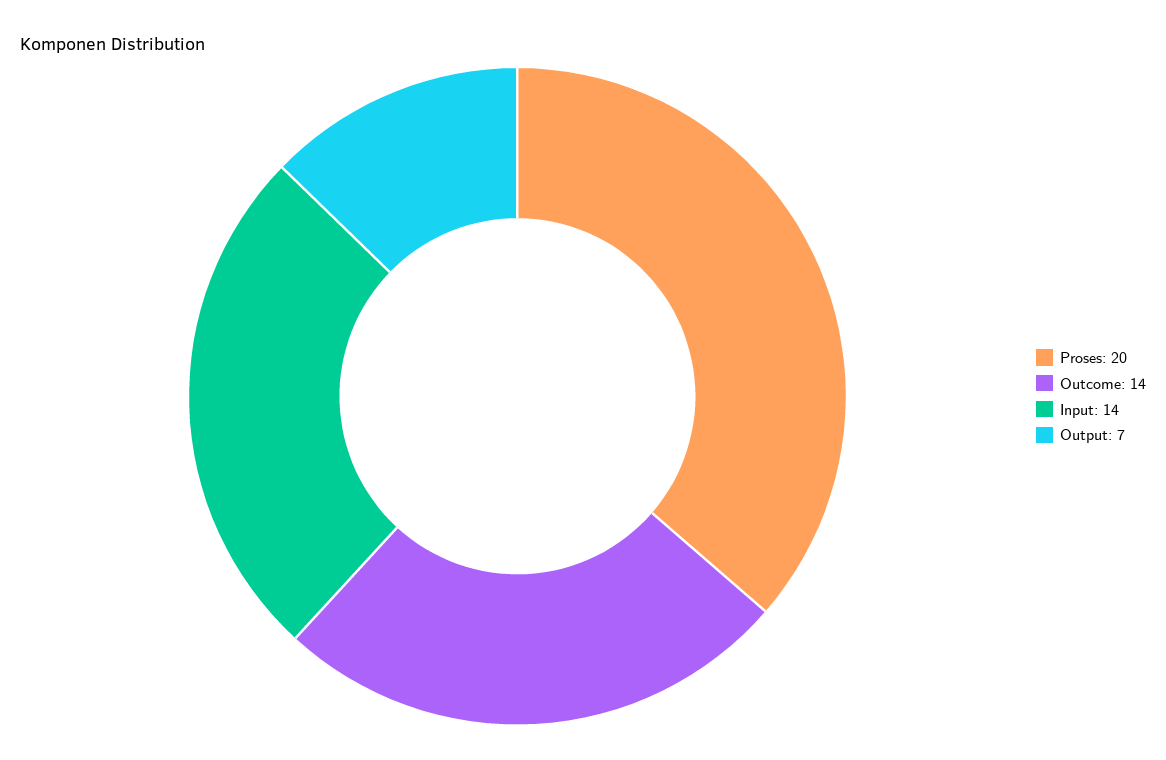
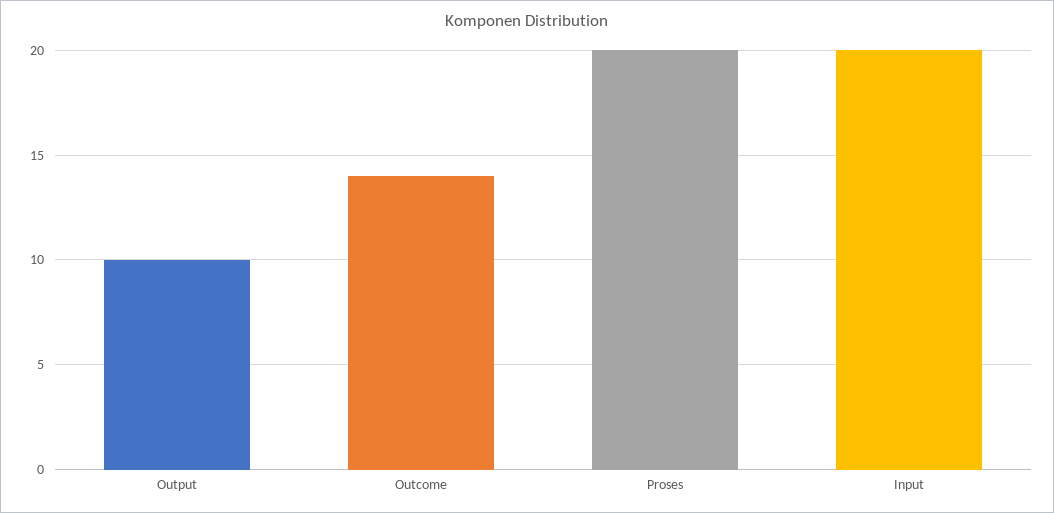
  {
    "Proses": 20,
    "Outcome": 14,
-   "Input": 14,
+   "Input": 20,
-   "Output": 7
+   "Output": 10
  }

